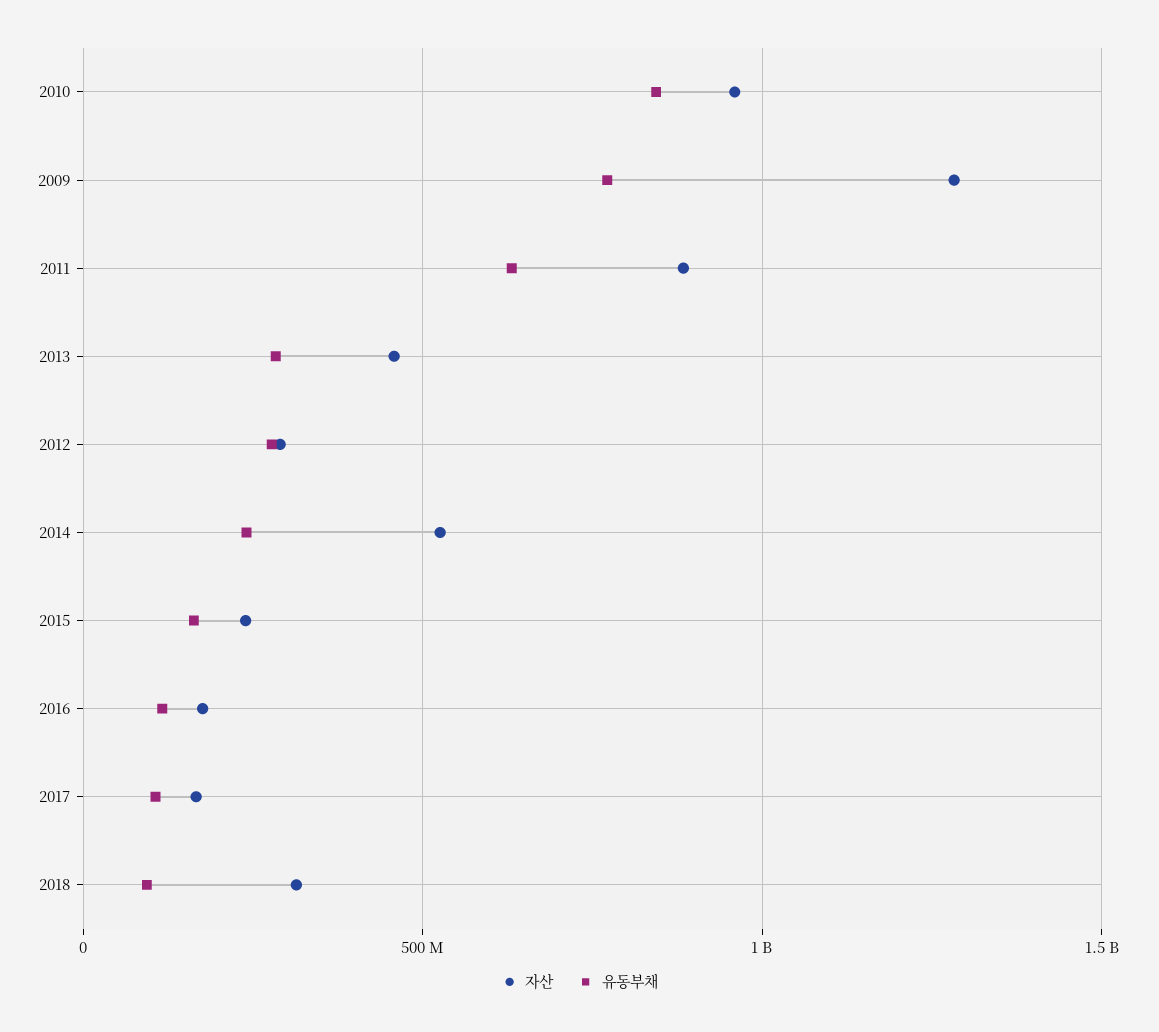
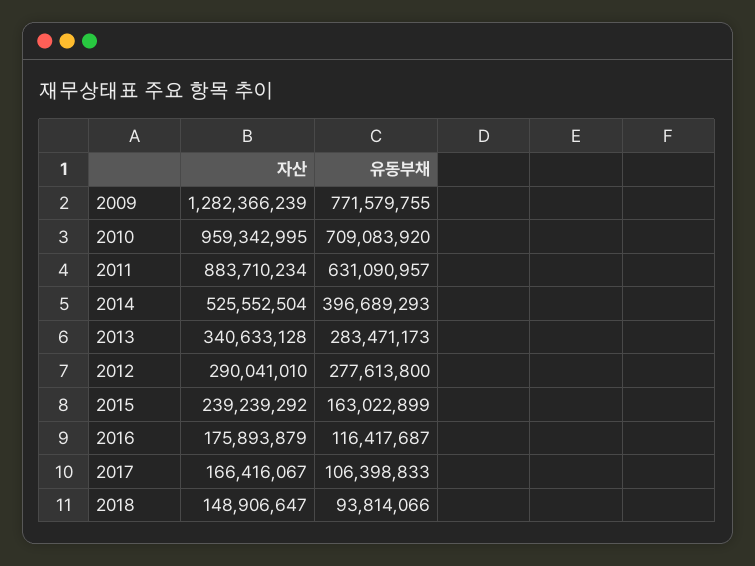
  {
    "자산": {
      "2010": 959342995,
      "2009": 1282366239,
      "2011": 883710234,
-     "2013": 450000000,
+     "2013": 340633128,
      "2012": 290041010,
      "2014": 525552504,
      "2015": 239239292,
      "2016": 175893879,
      "2017": 166416067,
-     "2018": 300000000
+     "2018": 148906647
    },
    "유동부채": {
-     "2010": 850000000,
+     "2010": 709083920,
      "2009": 771579755,
      "2011": 631090957,
      "2013": 283471173,
      "2012": 277613800,
-     "2014": 250000000,
+     "2014": 396689293,
      "2015": 163022899,
      "2016": 116417687,
      "2017": 106398833,
      "2018": 93814066
    }
  }

